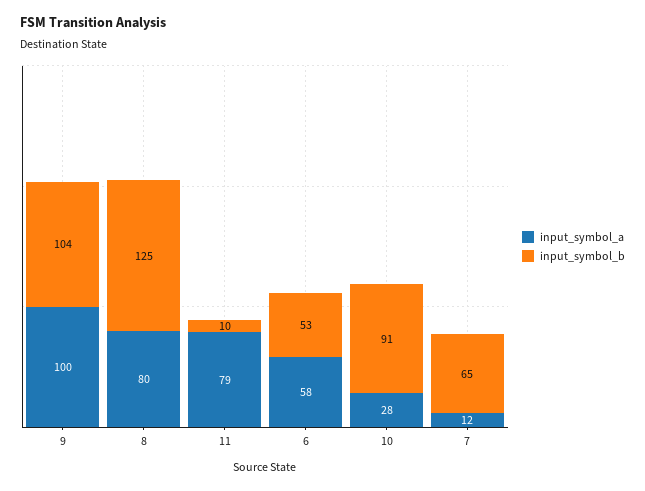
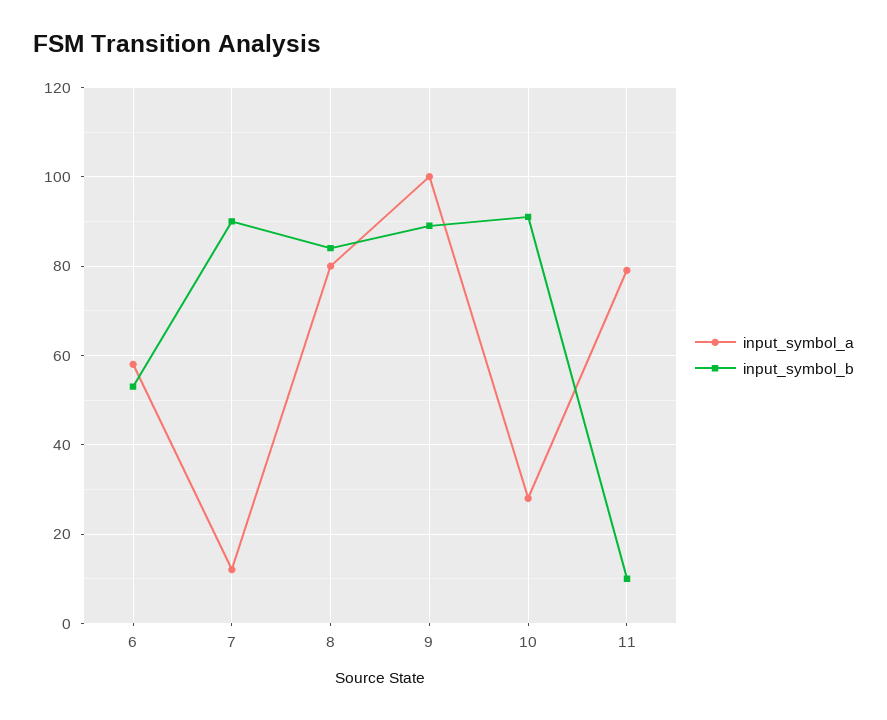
  {
    "input_symbol_a": {
      "9": 100,
      "8": 80,
      "11": 79,
      "6": 58,
      "10": 28,
      "7": 12
    },
    "input_symbol_b": {
-     "9": 104,
+     "9": 90,
-     "8": 125,
+     "8": 85,
      "11": 10,
      "6": 53,
      "10": 91,
-     "7": 65
+     "7": 90
    }
  }

